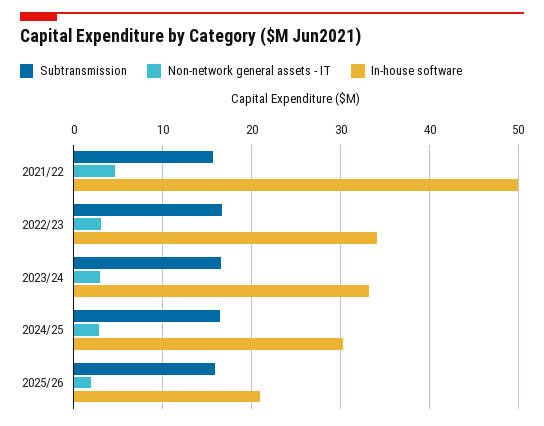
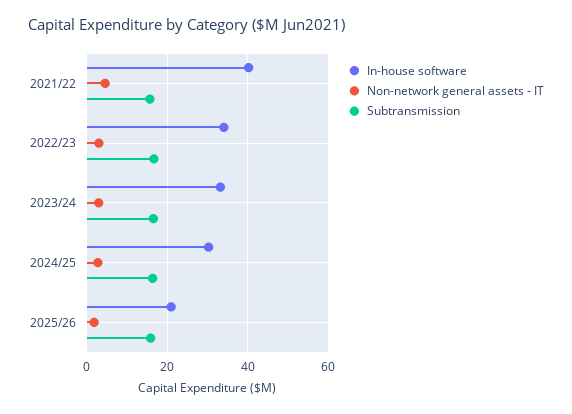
  {
    "Subtransmission": {
      "2021/22": 16,
      "2022/23": 17,
      "2023/24": 17,
      "2024/25": 16,
      "2025/26": 16
    },
    "Non-network general assets - IT": {
      "2021/22": 5,
      "2022/23": 3,
      "2023/24": 3,
      "2024/25": 3,
      "2025/26": 2
    },
    "In-house software": {
-     "2021/22": 50,
+     "2021/22": 40,
      "2022/23": 34,
      "2023/24": 33,
      "2024/25": 30,
      "2025/26": 21
    }
  }

